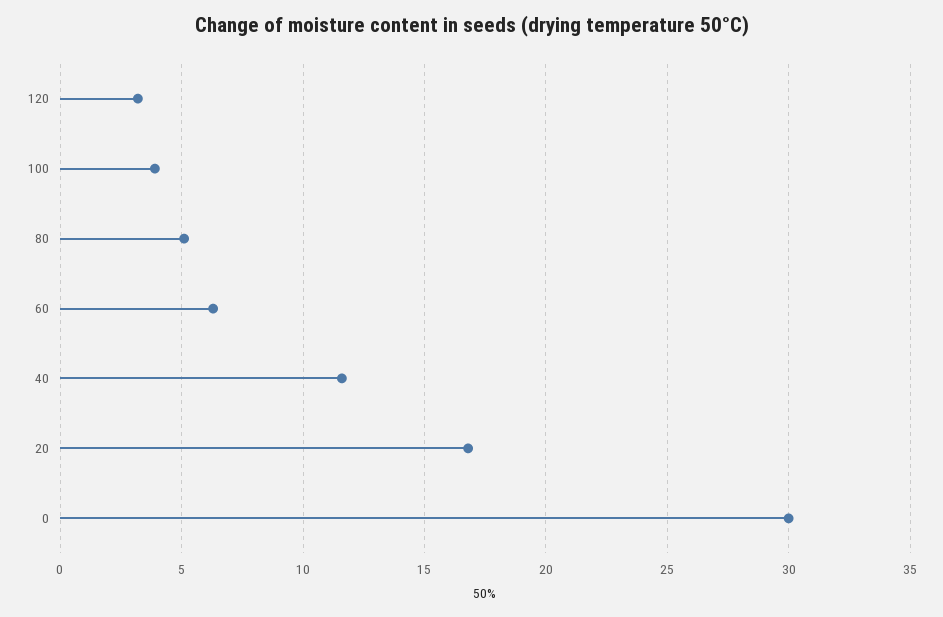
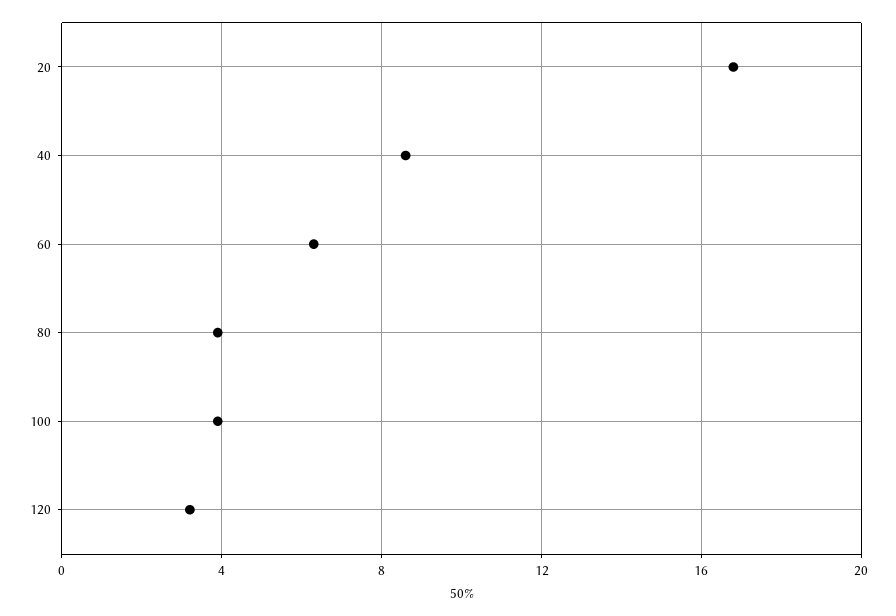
  {
    "120": 3,
    "100": 4,
-   "80": 5,
+   "80": 4,
    "60": 6.5,
-   "40": 11.5,
+   "40": 8.5,
-   "20": 17,
+   "20": 17
-   "0": 30
  }

